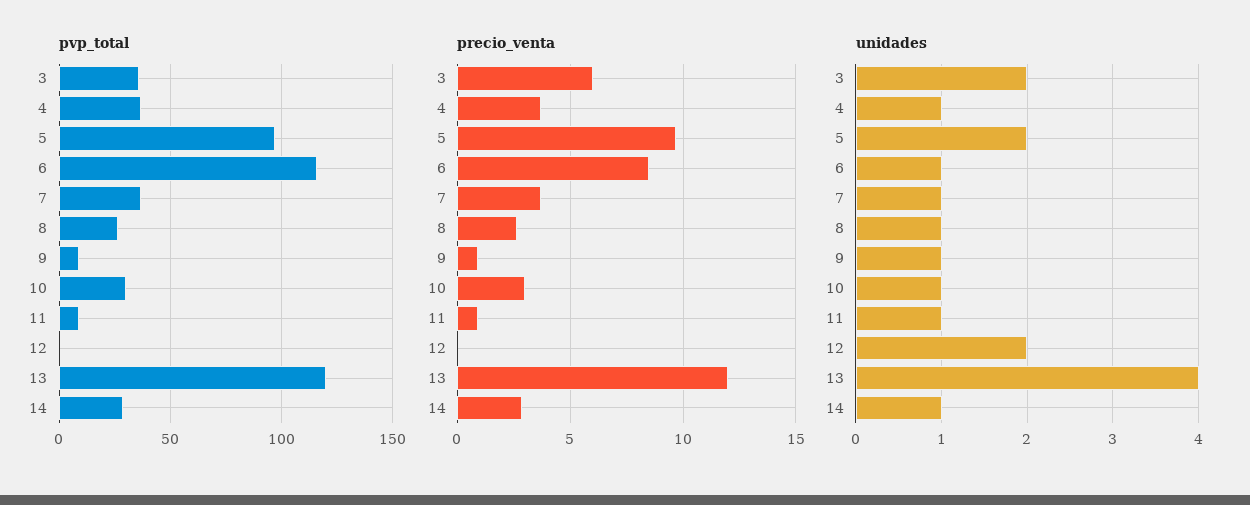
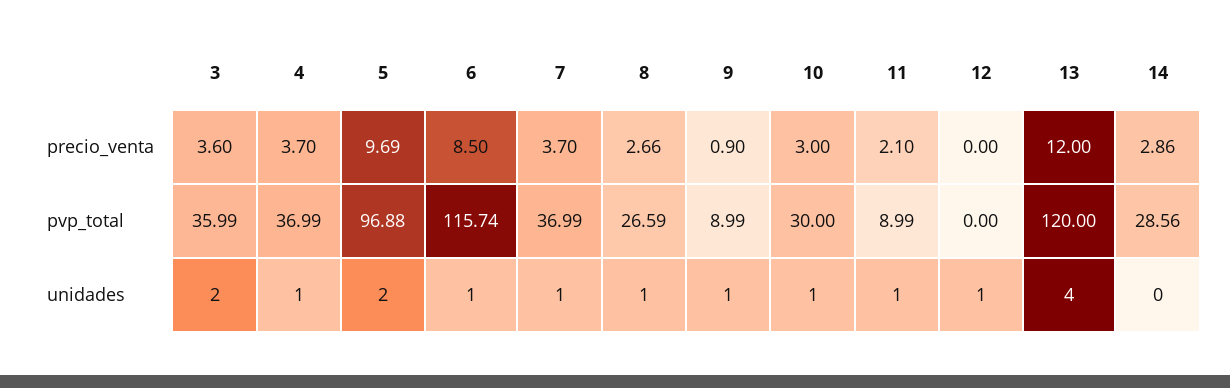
  {
    "pvp_total": {
      "3": 35.99,
      "4": 36.99,
      "5": 96.88,
      "6": 115.74,
      "7": 36.99,
      "8": 26.59,
      "9": 8.99,
      "10": 30,
      "11": 8.99,
      "12": 0,
      "13": 120,
      "14": 28.56
    },
    "precio_venta": {
-     "3": 6,
+     "3": 3.6,
      "4": 3.7,
      "5": 9.69,
      "6": 8.5,
      "7": 3.7,
      "8": 2.66,
      "9": 0.9,
      "10": 3,
-     "11": 1,
+     "11": 2.1,
      "12": 0,
      "13": 12,
      "14": 2.86
    },
    "unidades": {
      "3": 2,
      "4": 1,
      "5": 2,
      "6": 1,
      "7": 1,
      "8": 1,
      "9": 1,
      "10": 1,
      "11": 1,
-     "12": 2,
+     "12": 1,
      "13": 4,
-     "14": 1
+     "14": 0
    }
  }

